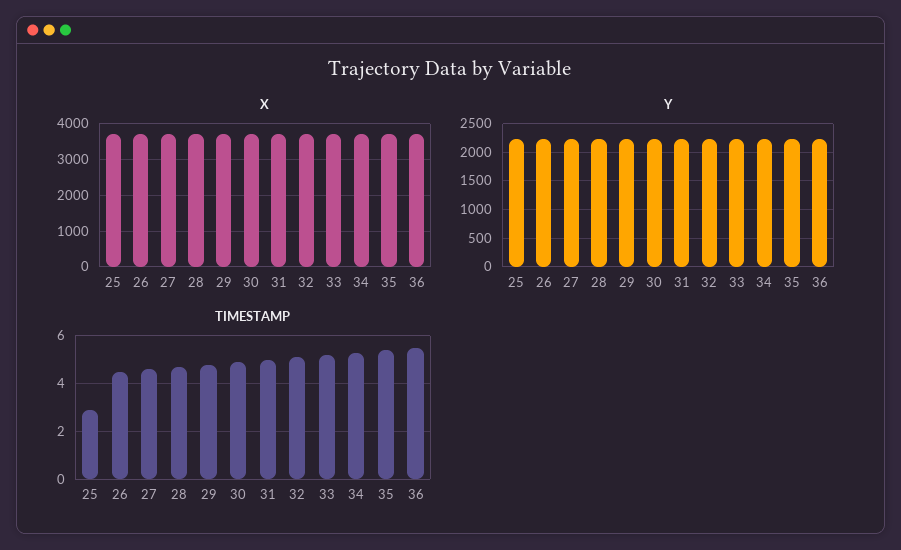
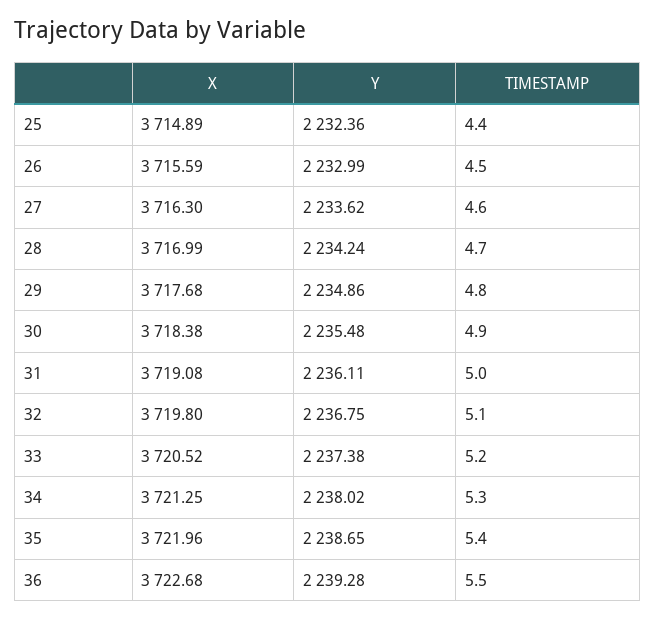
  {
    "X": {
      "25": 3714.89,
      "26": 3715.59,
      "27": 3716.3,
      "28": 3716.99,
      "29": 3717.68,
      "30": 3718.38,
      "31": 3719.08,
      "32": 3719.8,
      "33": 3720.52,
      "34": 3721.25,
      "35": 3721.96,
      "36": 3722.68
    },
    "Y": {
      "25": 2232.36,
      "26": 2232.99,
      "27": 2233.62,
      "28": 2234.24,
      "29": 2234.86,
      "30": 2235.48,
      "31": 2236.11,
      "32": 2236.75,
      "33": 2237.38,
      "34": 2238.02,
      "35": 2238.65,
      "36": 2239.28
    },
    "TIMESTAMP": {
-     "25": 3,
+     "25": 4.4,
      "26": 4.5,
      "27": 4.6,
      "28": 4.7,
      "29": 4.8,
      "30": 4.9,
      "31": 5,
      "32": 5.1,
      "33": 5.2,
      "34": 5.3,
      "35": 5.4,
      "36": 5.5
    }
  }

